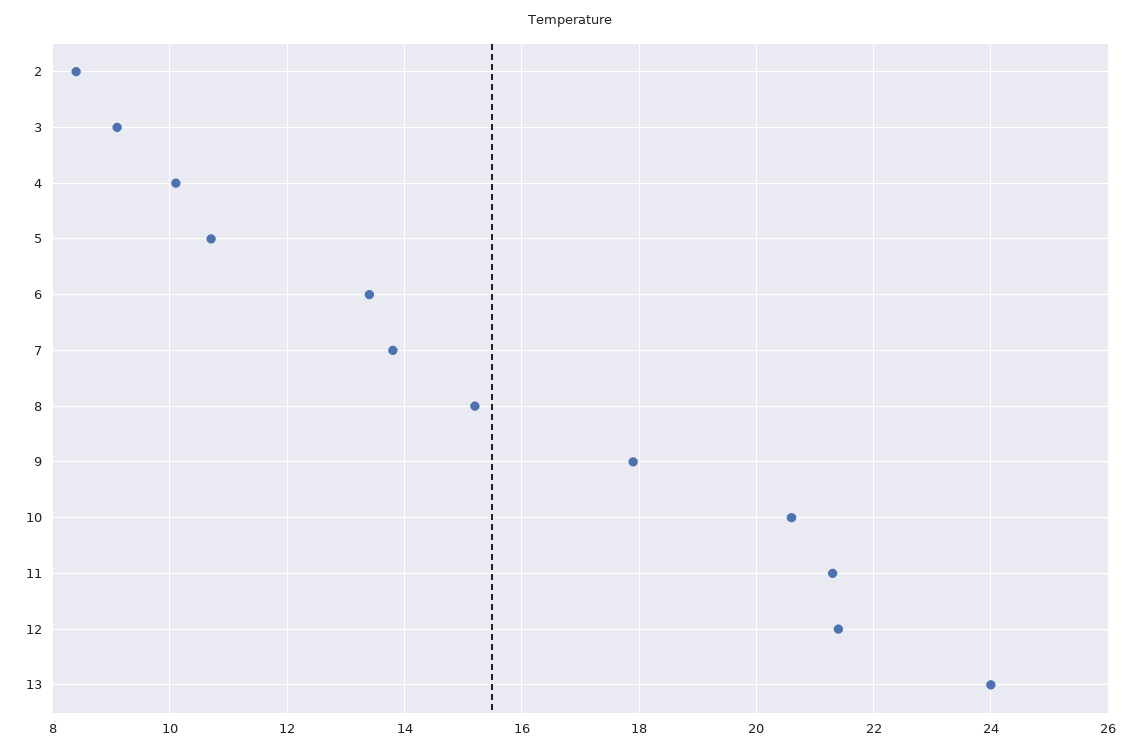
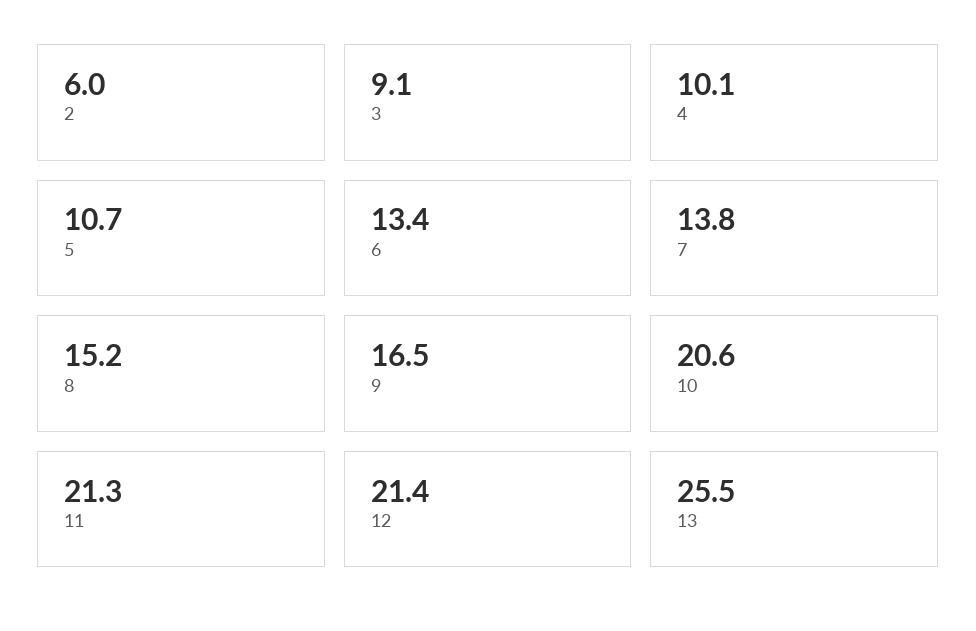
  {
-   "2": 8.5,
+   "2": 6,
    "3": 9.1,
    "4": 10.1,
    "5": 10.7,
    "6": 13.4,
    "7": 13.8,
    "8": 15.2,
-   "9": 18,
+   "9": 16.5,
    "10": 20.6,
    "11": 21.3,
    "12": 21.4,
-   "13": 24
+   "13": 25.5
  }

